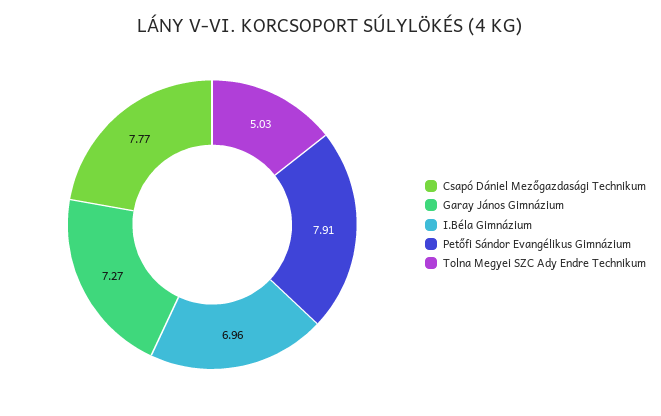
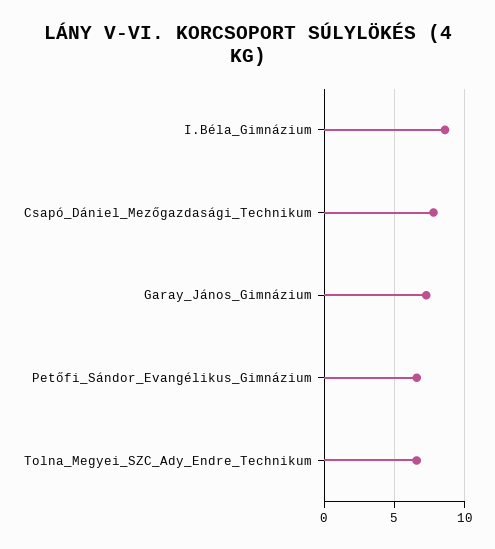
  {
    "Csapó Dániel Mezőgazdasági Technikum": 7.77,
    "Garay János Gimnázium": 7.27,
-   "I.Béla Gimnázium": 6.96,
+   "I.Béla Gimnázium": 8.5,
-   "Petőfi Sándor Evangélikus Gimnázium": 7.91,
+   "Petőfi Sándor Evangélikus Gimnázium": 6.5,
-   "Tolna Megyei SZC Ady Endre Technikum": 5.03
+   "Tolna Megyei SZC Ady Endre Technikum": 6.5
  }

